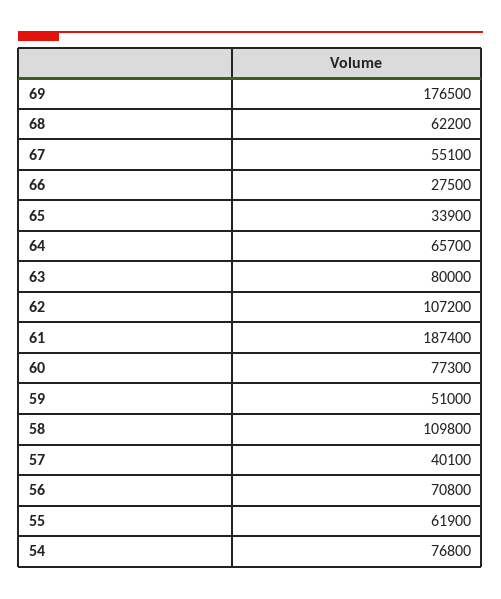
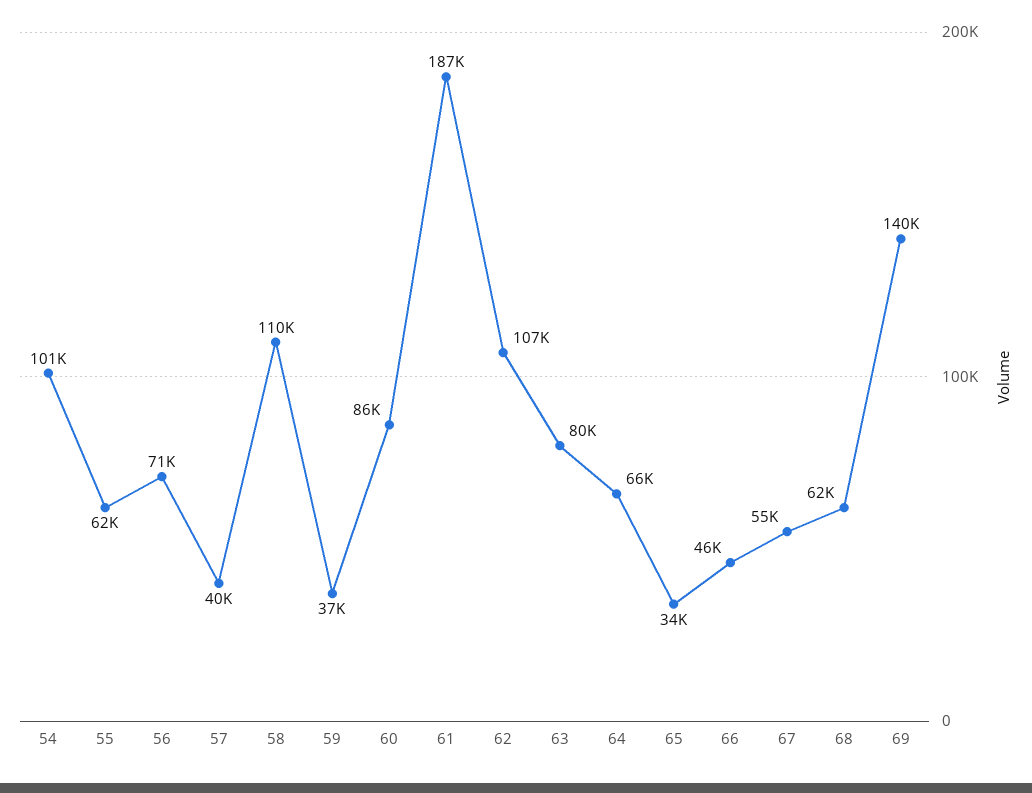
  {
-   "69": 176500,
+   "69": 140000,
    "68": 62200,
    "67": 55100,
-   "66": 27500,
+   "66": 46000,
    "65": 33900,
    "64": 65700,
    "63": 80000,
    "62": 107200,
    "61": 187400,
-   "60": 77300,
+   "60": 86000,
-   "59": 51000,
+   "59": 37000,
    "58": 109800,
    "57": 40100,
    "56": 70800,
    "55": 61900,
-   "54": 76800
+   "54": 101000
  }

